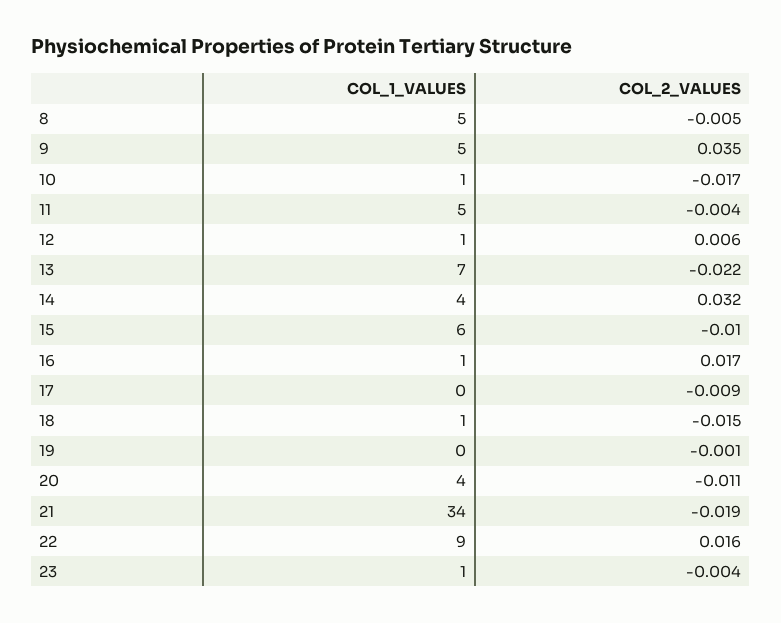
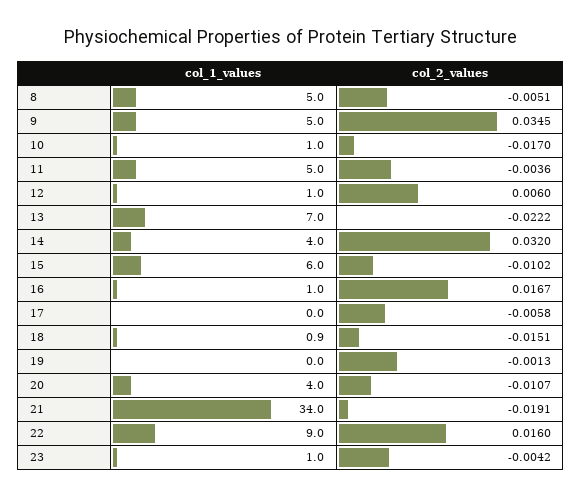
  {
    "COL_1_VALUES": {
      "8": 5,
      "9": 5,
      "10": 1,
      "11": 5,
      "12": 1,
      "13": 7,
      "14": 4,
      "15": 6,
      "16": 1,
      "17": 0,
      "18": 0.9,
      "19": 0,
      "20": 4,
      "21": 34,
      "22": 9,
      "23": 1
    },
    "COL_2_VALUES": {
      "8": -0.0051,
      "9": 0.0345,
      "10": -0.017,
      "11": -0.0036,
      "12": 0.006,
      "13": -0.0222,
      "14": 0.032,
      "15": -0.0102,
      "16": 0.0167,
-     "17": -0.009,
+     "17": -0.0058,
      "18": -0.0151,
      "19": -0.0013,
      "20": -0.0107,
      "21": -0.0191,
      "22": 0.016,
      "23": -0.0042
    }
  }

